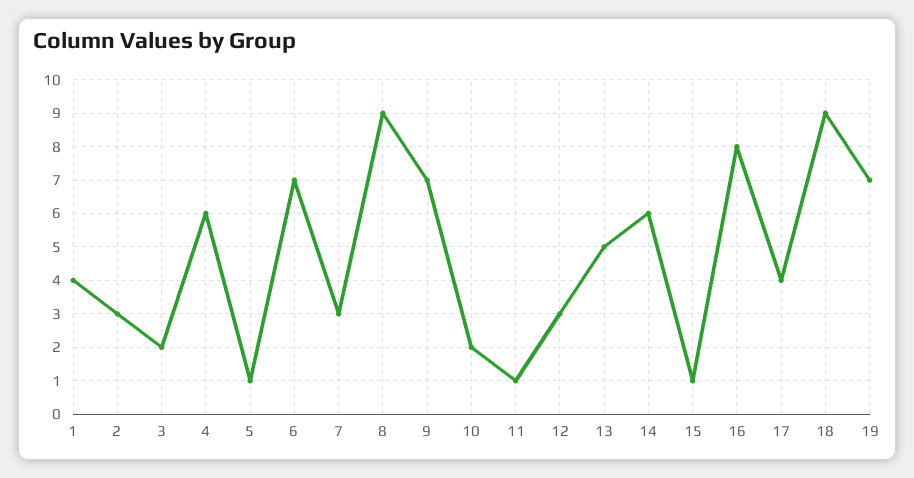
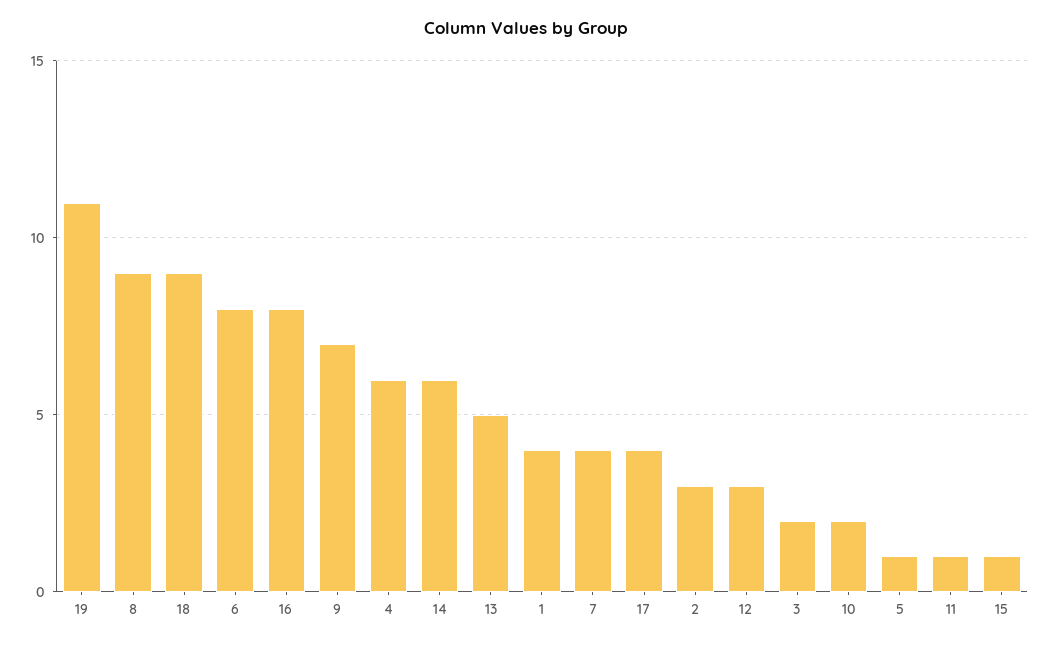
  {
    "1": 4,
    "2": 3,
    "3": 2,
    "4": 6,
    "5": 1,
-   "6": 7,
+   "6": 8,
-   "7": 3,
+   "7": 4,
    "8": 9,
    "9": 7,
    "10": 2,
    "11": 1,
    "12": 3,
    "13": 5,
    "14": 6,
    "15": 1,
    "16": 8,
    "17": 4,
    "18": 9,
-   "19": 7
+   "19": 11
  }

